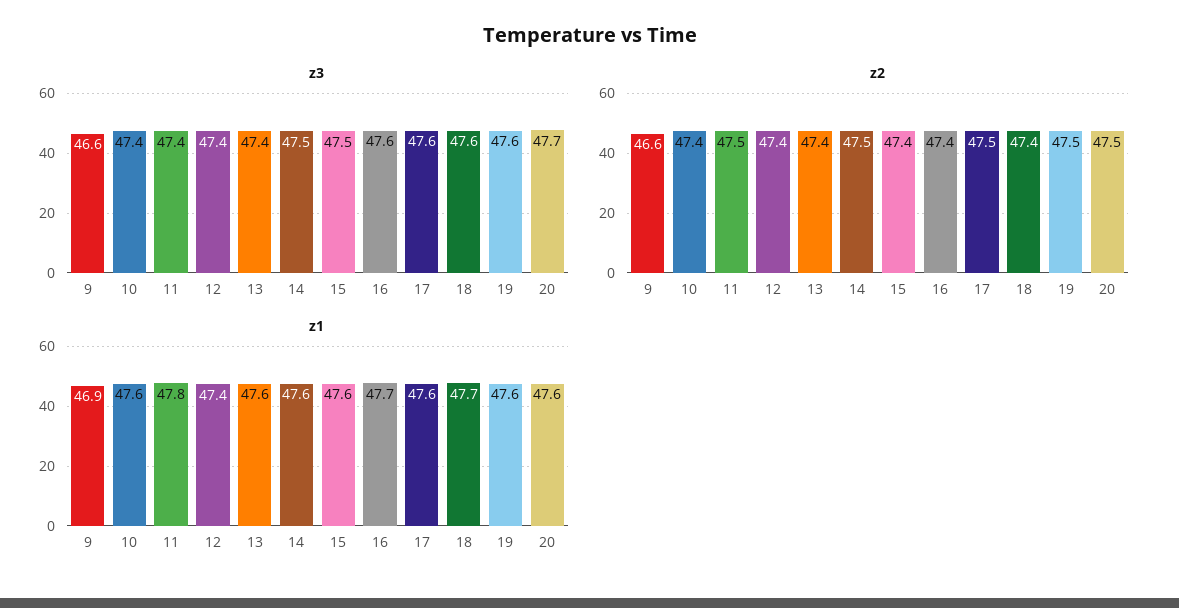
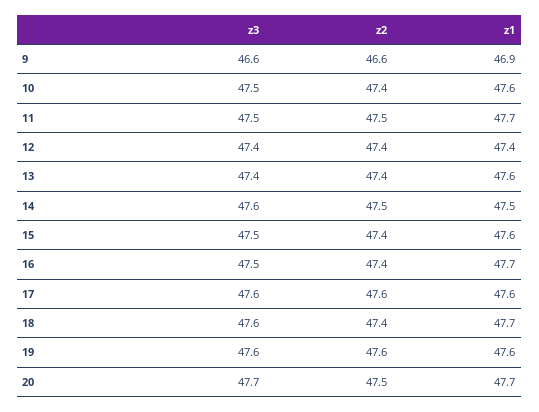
  {
    "z3": {
      "9": 46.6,
-     "10": 47.4,
+     "10": 47.5,
-     "11": 47.4,
+     "11": 47.5,
      "12": 47.4,
      "13": 47.4,
-     "14": 47.5,
+     "14": 47.6,
      "15": 47.5,
-     "16": 47.6,
+     "16": 47.5,
      "17": 47.6,
      "18": 47.6,
      "19": 47.6,
      "20": 47.7
    },
    "z2": {
      "9": 46.6,
      "10": 47.4,
      "11": 47.5,
      "12": 47.4,
      "13": 47.4,
      "14": 47.5,
      "15": 47.4,
      "16": 47.4,
-     "17": 47.5,
+     "17": 47.6,
      "18": 47.4,
-     "19": 47.5,
+     "19": 47.6,
      "20": 47.5
    },
    "z1": {
      "9": 46.9,
      "10": 47.6,
-     "11": 47.8,
+     "11": 47.7,
      "12": 47.4,
      "13": 47.6,
-     "14": 47.6,
+     "14": 47.5,
      "15": 47.6,
      "16": 47.7,
      "17": 47.6,
      "18": 47.7,
      "19": 47.6,
-     "20": 47.6
+     "20": 47.7
    }
  }

